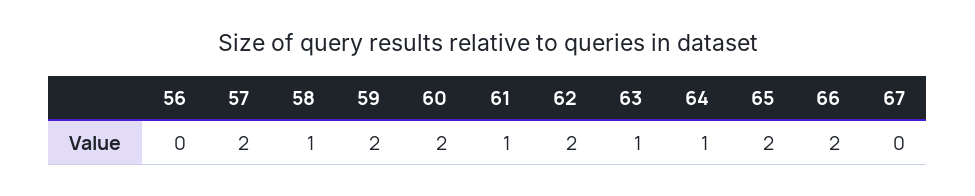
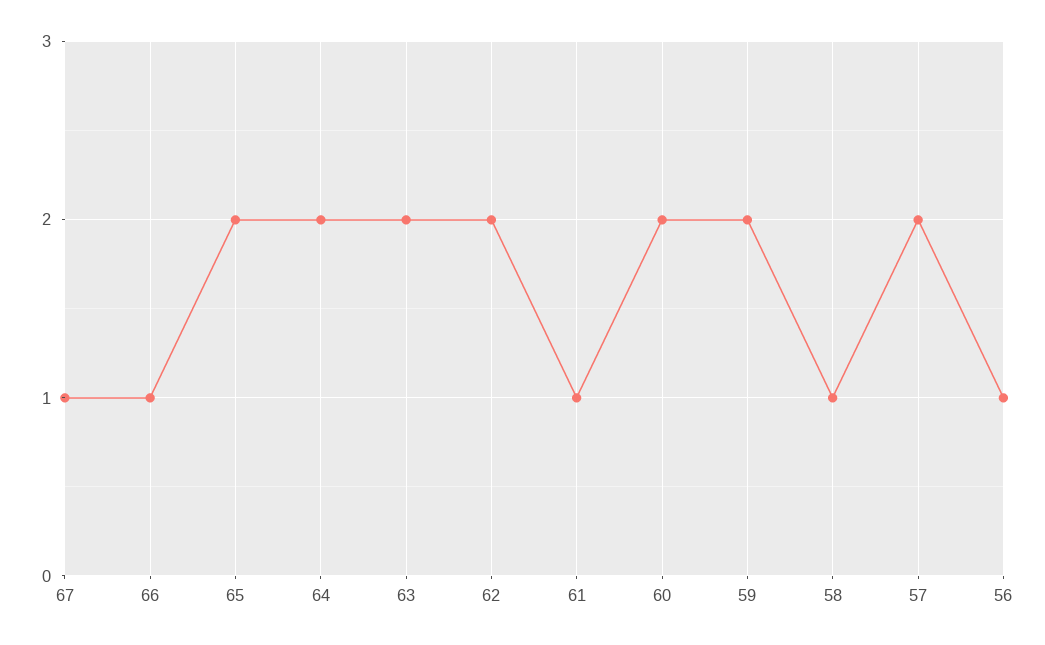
  {
-   "56": 0,
+   "56": 1,
    "57": 2,
    "58": 1,
    "59": 2,
    "60": 2,
    "61": 1,
    "62": 2,
-   "63": 1,
+   "63": 2,
-   "64": 1,
+   "64": 2,
    "65": 2,
-   "66": 2,
+   "66": 1,
-   "67": 0
+   "67": 1
  }

